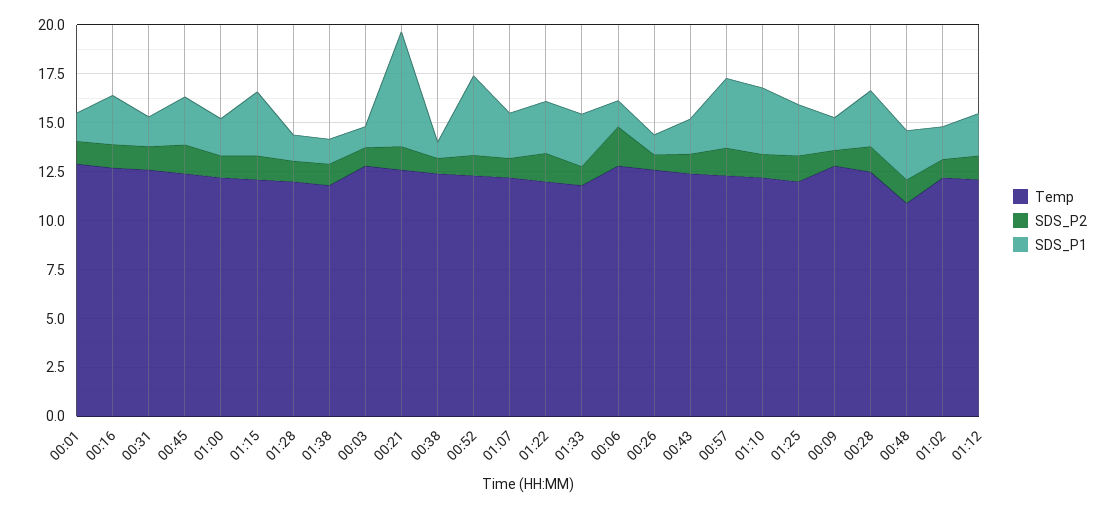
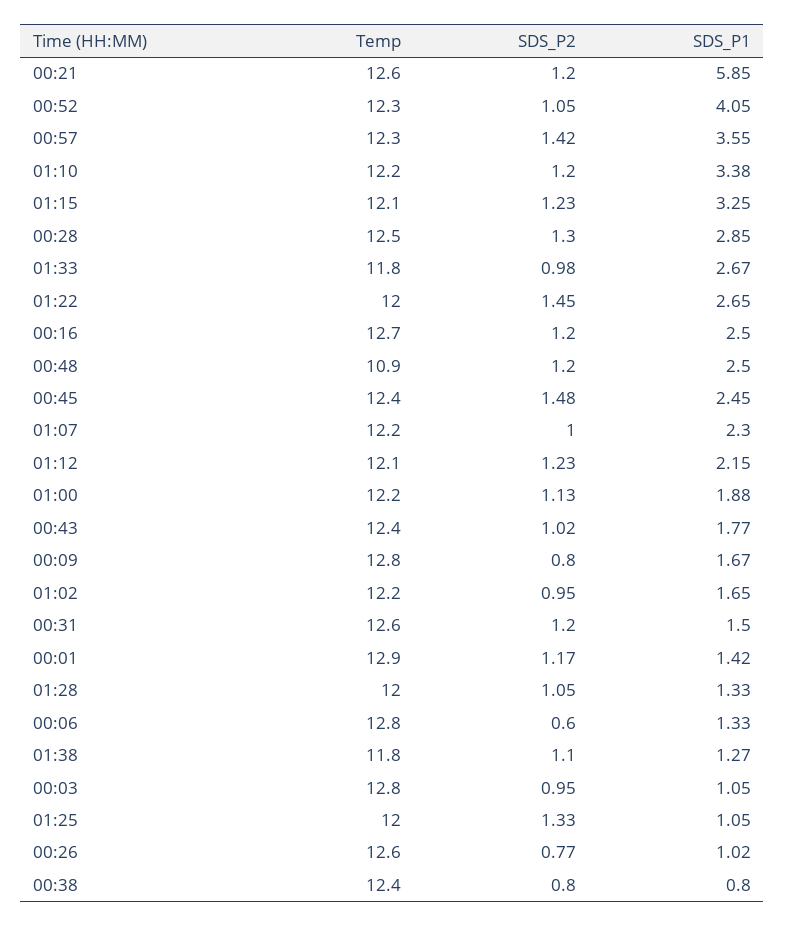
  {
    "Temp": {
      "00:01": 12.9,
      "00:16": 12.7,
      "00:31": 12.6,
      "00:45": 12.4,
      "01:00": 12.2,
      "01:15": 12.1,
      "01:28": 12,
      "01:38": 11.8,
      "00:03": 12.8,
      "00:21": 12.6,
      "00:38": 12.4,
      "00:52": 12.3,
      "01:07": 12.2,
      "01:22": 12,
      "01:33": 11.8,
      "00:06": 12.8,
      "00:26": 12.6,
      "00:43": 12.4,
      "00:57": 12.3,
      "01:10": 12.2,
      "01:25": 12,
      "00:09": 12.8,
      "00:28": 12.5,
      "00:48": 10.9,
      "01:02": 12.2,
      "01:12": 12.1
    },
    "SDS_P2": {
      "00:01": 1.17,
      "00:16": 1.2,
      "00:31": 1.2,
      "00:45": 1.48,
      "01:00": 1.13,
      "01:15": 1.23,
      "01:28": 1.05,
      "01:38": 1.1,
      "00:03": 0.95,
      "00:21": 1.2,
      "00:38": 0.8,
      "00:52": 1.05,
      "01:07": 1,
      "01:22": 1.45,
      "01:33": 0.98,
-     "00:06": 2,
+     "00:06": 0.6,
      "00:26": 0.77,
      "00:43": 1.02,
      "00:57": 1.42,
      "01:10": 1.2,
      "01:25": 1.33,
      "00:09": 0.8,
      "00:28": 1.3,
      "00:48": 1.2,
      "01:02": 0.95,
      "01:12": 1.23
    },
    "SDS_P1": {
      "00:01": 1.42,
      "00:16": 2.5,
      "00:31": 1.5,
      "00:45": 2.45,
      "01:00": 1.88,
      "01:15": 3.25,
      "01:28": 1.33,
      "01:38": 1.27,
      "00:03": 1.05,
      "00:21": 5.85,
      "00:38": 0.8,
      "00:52": 4.05,
      "01:07": 2.3,
      "01:22": 2.65,
      "01:33": 2.67,
      "00:06": 1.33,
      "00:26": 1.02,
      "00:43": 1.77,
      "00:57": 3.55,
      "01:10": 3.38,
-     "01:25": 2.5,
+     "01:25": 1.05,
      "00:09": 1.67,
      "00:28": 2.85,
      "00:48": 2.5,
      "01:02": 1.65,
      "01:12": 2.15
    }
  }

